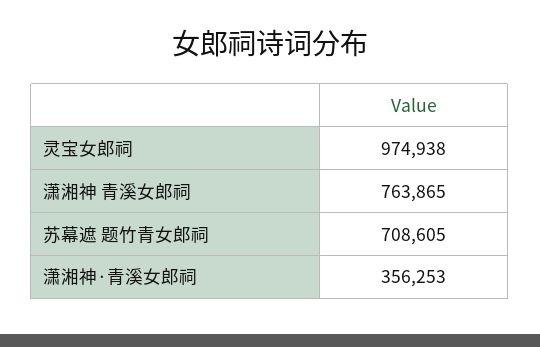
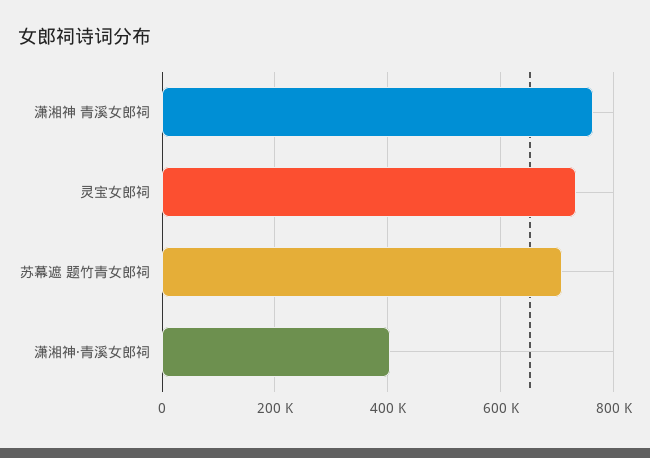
  {
-   "灵宝女郎祠": 974938,
+   "灵宝女郎祠": 740000,
    "潇湘神 青溪女郎祠": 763865,
    "苏幕遮 题竹青女郎祠": 708605,
-   "潇湘神·青溪女郎祠": 356253
+   "潇湘神·青溪女郎祠": 400000
  }

